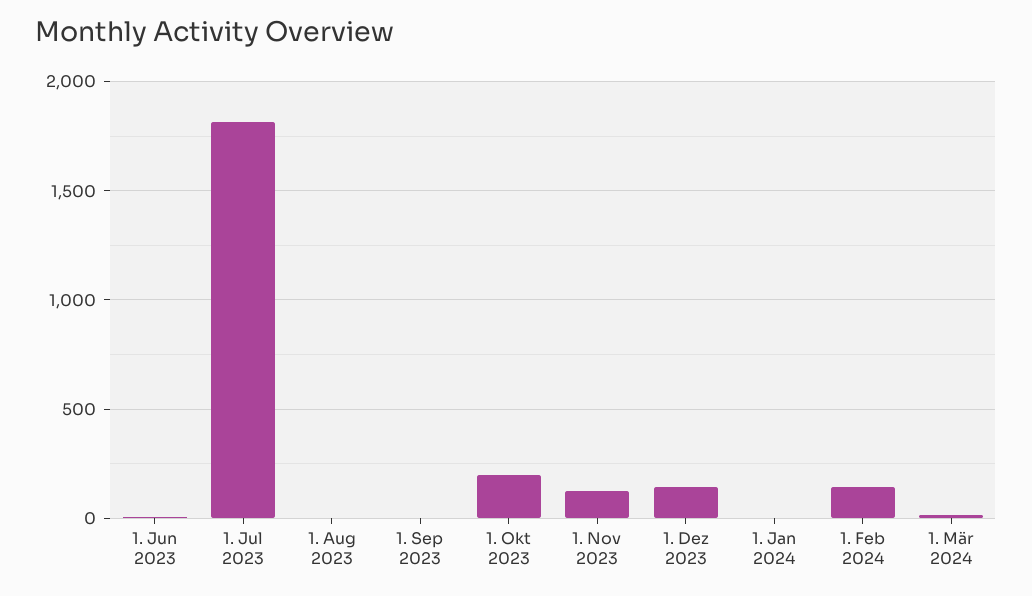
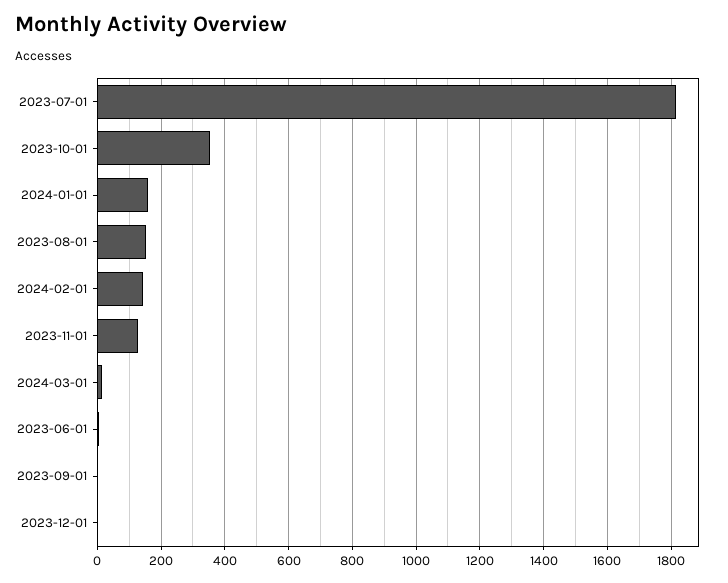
  {
    "1. Jun 2023": 0,
    "1. Jul 2023": 1820,
-   "1. Aug 2023": 0,
+   "1. Aug 2023": 160,
    "1. Sep 2023": 0,
-   "1. Okt 2023": 200,
+   "1. Okt 2023": 360,
    "1. Nov 2023": 120,
-   "1. Dez 2023": 150,
+   "1. Dez 2023": 0,
-   "1. Jan 2024": 0,
+   "1. Jan 2024": 160,
    "1. Feb 2024": 140,
    "1. Mär 2024": 20
  }

